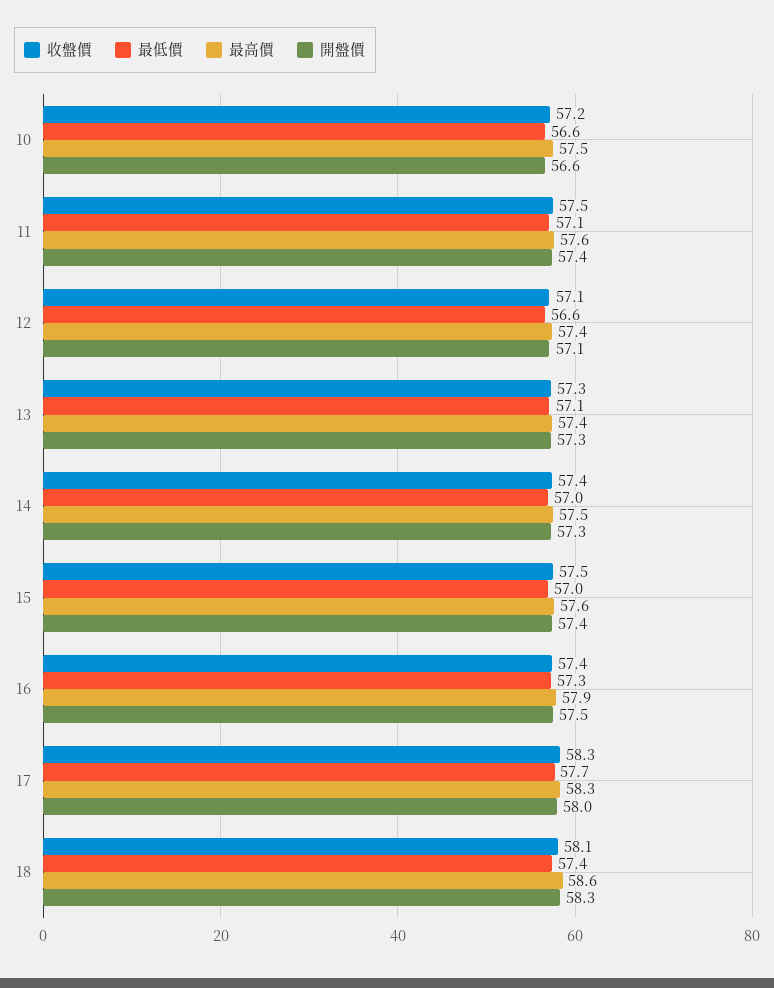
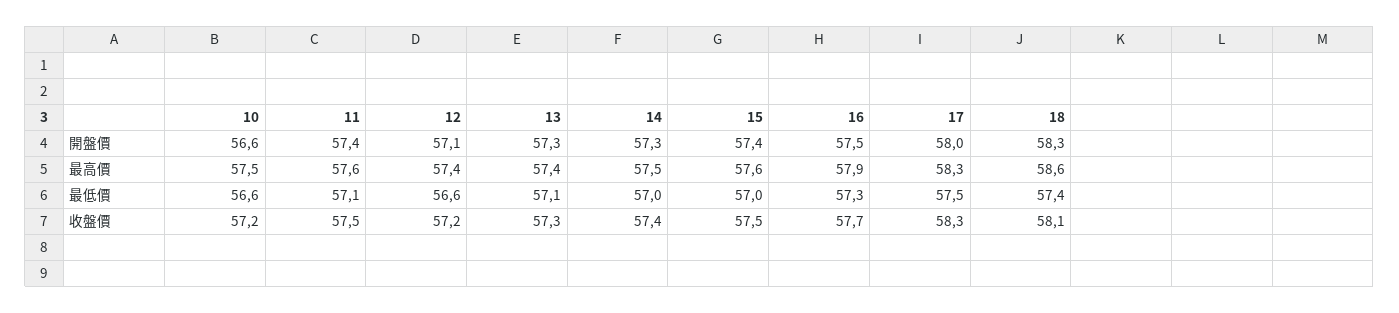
  {
    "收盤價": {
      "10": 57.2,
      "11": 57.5,
-     "12": 57.1,
+     "12": 57.2,
      "13": 57.3,
      "14": 57.4,
      "15": 57.5,
-     "16": 57.4,
+     "16": 57.7,
      "17": 58.3,
      "18": 58.1
    },
    "最低價": {
      "10": 56.6,
      "11": 57.1,
      "12": 56.6,
      "13": 57.1,
      "14": 57,
      "15": 57,
      "16": 57.3,
-     "17": 57.7,
+     "17": 57.5,
      "18": 57.4
    },
    "最高價": {
      "10": 57.5,
      "11": 57.6,
      "12": 57.4,
      "13": 57.4,
      "14": 57.5,
      "15": 57.6,
      "16": 57.9,
      "17": 58.3,
      "18": 58.6
    },
    "開盤價": {
      "10": 56.6,
      "11": 57.4,
      "12": 57.1,
      "13": 57.3,
      "14": 57.3,
      "15": 57.4,
      "16": 57.5,
      "17": 58,
      "18": 58.3
    }
  }

